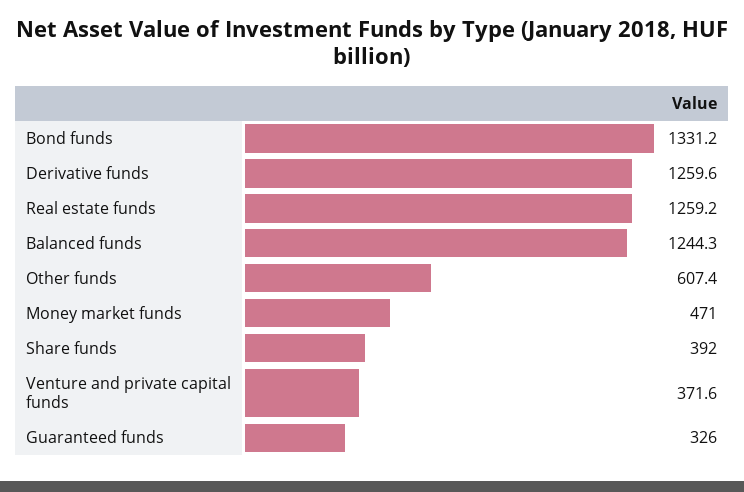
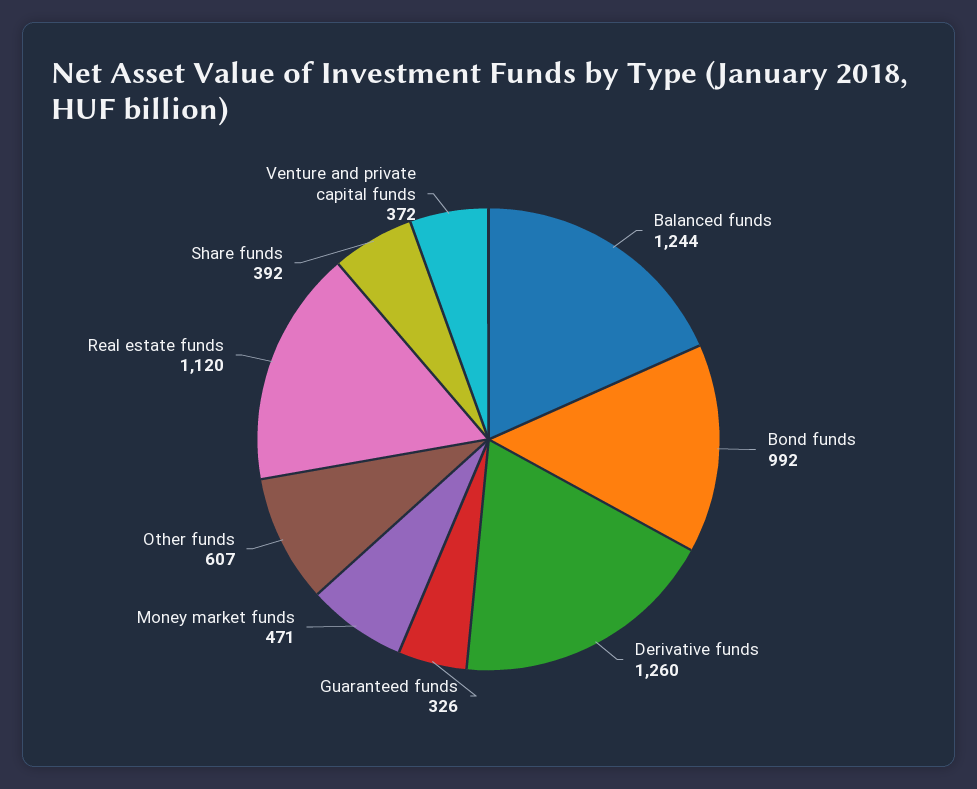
  {
-   "Bond funds": 1331.2,
+   "Bond funds": 992,
    "Derivative funds": 1259.6,
-   "Real estate funds": 1259.2,
+   "Real estate funds": 1120,
    "Balanced funds": 1244.3,
    "Other funds": 607.4,
    "Money market funds": 471,
    "Share funds": 392,
    "Venture and private capital funds": 371.6,
    "Guaranteed funds": 326
  }

